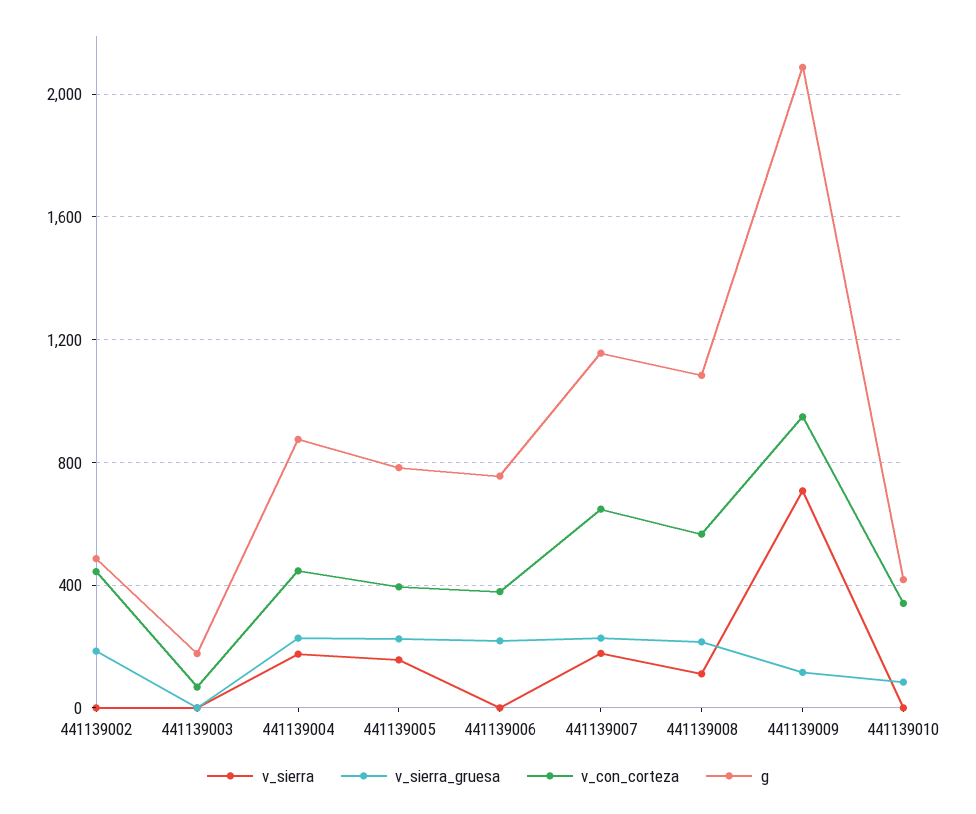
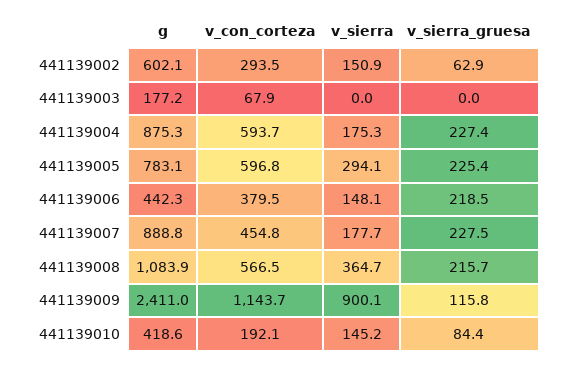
  {
    "v_sierra": {
-     "441139002": 0,
+     "441139002": 150.9,
      "441139003": 0,
      "441139004": 175.3,
-     "441139005": 150,
+     "441139005": 294.1,
-     "441139006": 0,
+     "441139006": 148.1,
      "441139007": 177.7,
-     "441139008": 100,
+     "441139008": 364.7,
-     "441139009": 700,
+     "441139009": 900.1,
-     "441139010": 0
+     "441139010": 145.2
    },
    "v_sierra_gruesa": {
-     "441139002": 200,
+     "441139002": 62.9,
      "441139003": 0,
      "441139004": 227.4,
      "441139005": 225.4,
      "441139006": 218.5,
      "441139007": 227.5,
      "441139008": 215.7,
      "441139009": 115.8,
      "441139010": 84.4
    },
    "v_con_corteza": {
-     "441139002": 450,
+     "441139002": 293.5,
      "441139003": 67.9,
-     "441139004": 450,
+     "441139004": 593.7,
-     "441139005": 400,
+     "441139005": 596.8,
      "441139006": 379.5,
-     "441139007": 650,
+     "441139007": 454.8,
      "441139008": 566.5,
-     "441139009": 950,
+     "441139009": 1143.7,
-     "441139010": 350
+     "441139010": 192.1
    },
    "g": {
-     "441139002": 500,
+     "441139002": 602.1,
      "441139003": 177.2,
      "441139004": 875.3,
      "441139005": 783.1,
-     "441139006": 750,
+     "441139006": 442.3,
-     "441139007": 1150,
+     "441139007": 888.8,
      "441139008": 1083.9,
-     "441139009": 2100,
+     "441139009": 2411,
      "441139010": 418.6
    }
  }

